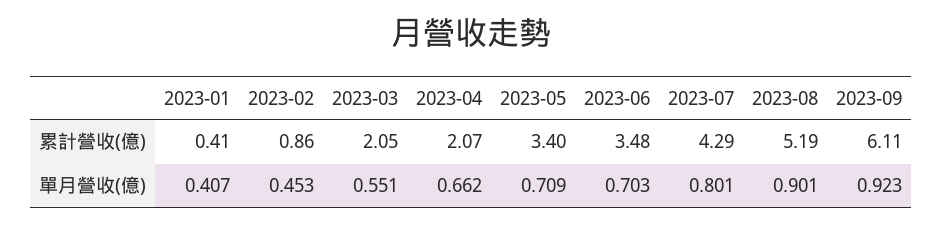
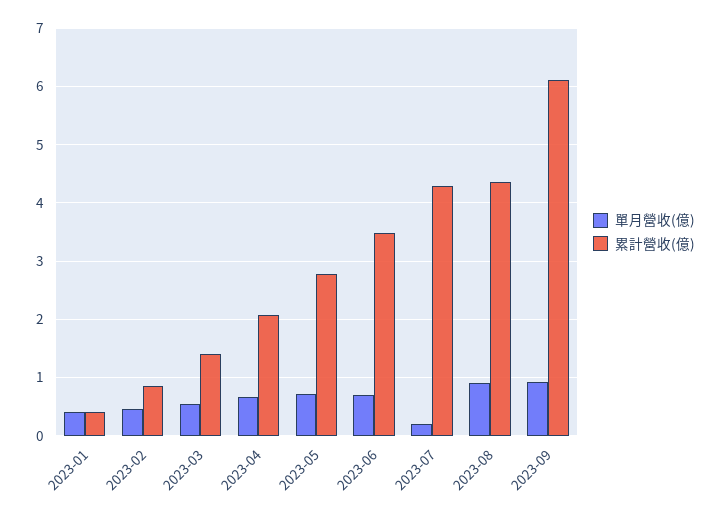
  {
    "累計營收(億)": {
      "2023-01": 0.41,
      "2023-02": 0.86,
-     "2023-03": 2.05,
+     "2023-03": 1.4,
      "2023-04": 2.07,
-     "2023-05": 3.4,
+     "2023-05": 2.8,
      "2023-06": 3.48,
      "2023-07": 4.29,
-     "2023-08": 5.19,
+     "2023-08": 4.4,
      "2023-09": 6.11
    },
    "單月營收(億)": {
      "2023-01": 0.407,
      "2023-02": 0.453,
      "2023-03": 0.551,
      "2023-04": 0.662,
      "2023-05": 0.709,
      "2023-06": 0.703,
-     "2023-07": 0.801,
+     "2023-07": 0.2,
      "2023-08": 0.901,
      "2023-09": 0.923
    }
  }

